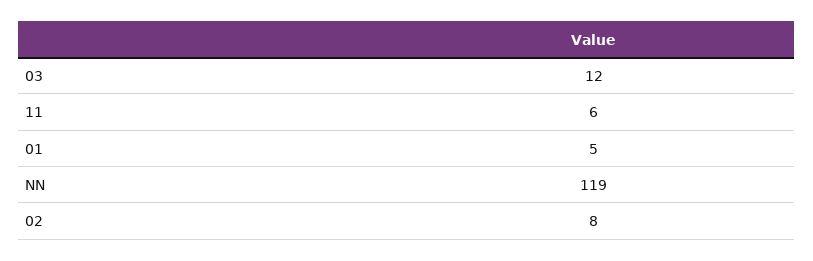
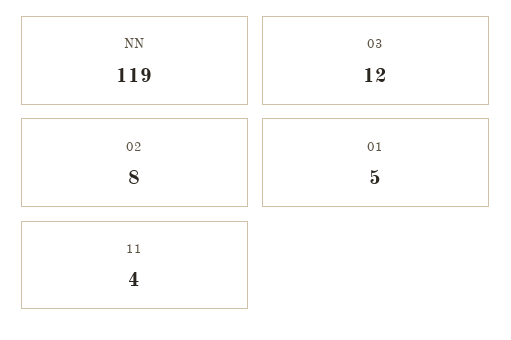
  {
    "03": 12,
-   "11": 6,
+   "11": 4,
    "01": 5,
    "NN": 119,
    "02": 8
  }

